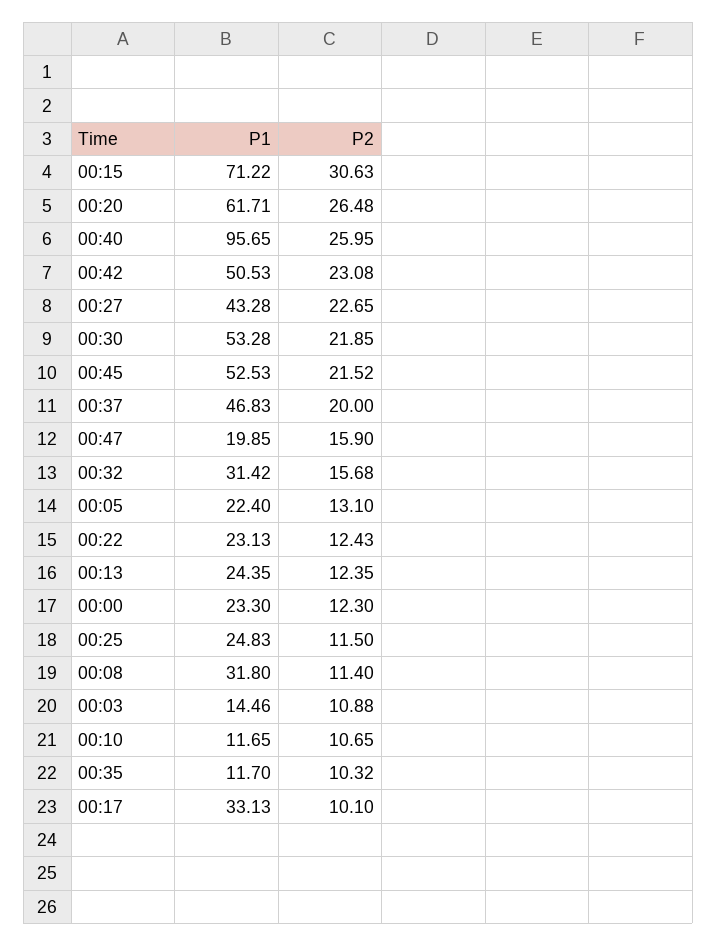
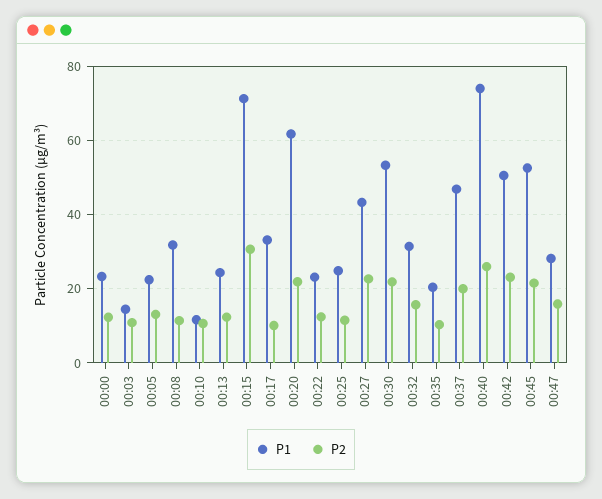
  {
    "P1": {
      "00:15": 71.22,
      "00:20": 61.71,
-     "00:40": 95.65,
+     "00:40": 74,
      "00:42": 50.53,
      "00:27": 43.28,
      "00:30": 53.28,
      "00:45": 52.53,
      "00:37": 46.83,
-     "00:47": 19.85,
+     "00:47": 28,
      "00:32": 31.42,
      "00:05": 22.4,
      "00:22": 23.13,
      "00:13": 24.35,
      "00:00": 23.3,
      "00:25": 24.83,
      "00:08": 31.8,
      "00:03": 14.46,
      "00:10": 11.65,
-     "00:35": 11.7,
+     "00:35": 20,
      "00:17": 33.13
    },
    "P2": {
      "00:15": 30.63,
-     "00:20": 26.48,
+     "00:20": 22,
      "00:40": 25.95,
      "00:42": 23.08,
      "00:27": 22.65,
      "00:30": 21.85,
      "00:45": 21.52,
      "00:37": 20,
      "00:47": 15.9,
      "00:32": 15.68,
      "00:05": 13.1,
      "00:22": 12.43,
      "00:13": 12.35,
      "00:00": 12.3,
      "00:25": 11.5,
      "00:08": 11.4,
      "00:03": 10.88,
      "00:10": 10.65,
      "00:35": 10.32,
      "00:17": 10.1
    }
  }

